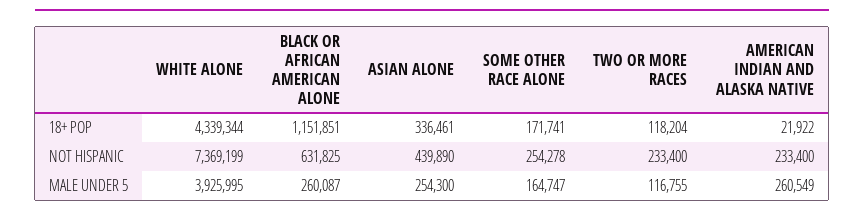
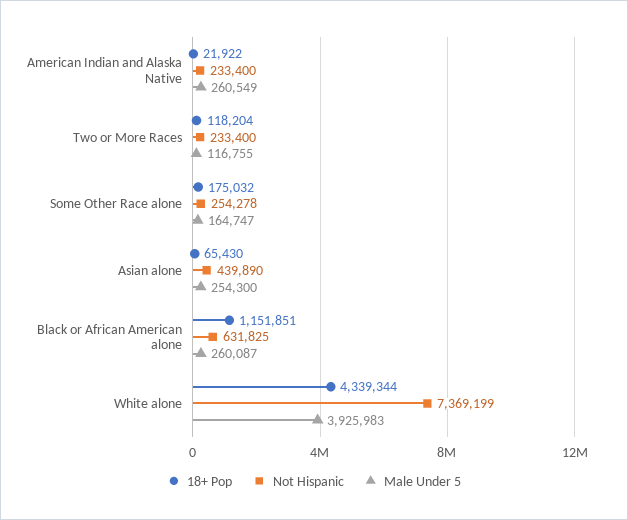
  {
    "18+ POP": {
      "WHITE ALONE": 4339344,
      "BLACK OR AFRICAN AMERICAN ALONE": 1151851,
-     "ASIAN ALONE": 336461,
+     "ASIAN ALONE": 65430,
-     "SOME OTHER RACE ALONE": 171741,
+     "SOME OTHER RACE ALONE": 175032,
      "TWO OR MORE RACES": 118204,
      "AMERICAN INDIAN AND ALASKA NATIVE": 21922
    },
    "NOT HISPANIC": {
      "WHITE ALONE": 7369199,
      "BLACK OR AFRICAN AMERICAN ALONE": 631825,
      "ASIAN ALONE": 439890,
      "SOME OTHER RACE ALONE": 254278,
      "TWO OR MORE RACES": 233400,
      "AMERICAN INDIAN AND ALASKA NATIVE": 233400
    },
    "MALE UNDER 5": {
-     "WHITE ALONE": 3925995,
+     "WHITE ALONE": 3925983,
      "BLACK OR AFRICAN AMERICAN ALONE": 260087,
      "ASIAN ALONE": 254300,
      "SOME OTHER RACE ALONE": 164747,
      "TWO OR MORE RACES": 116755,
      "AMERICAN INDIAN AND ALASKA NATIVE": 260549
    }
  }

